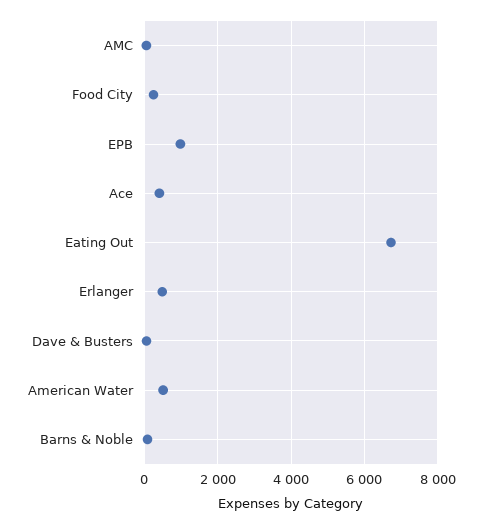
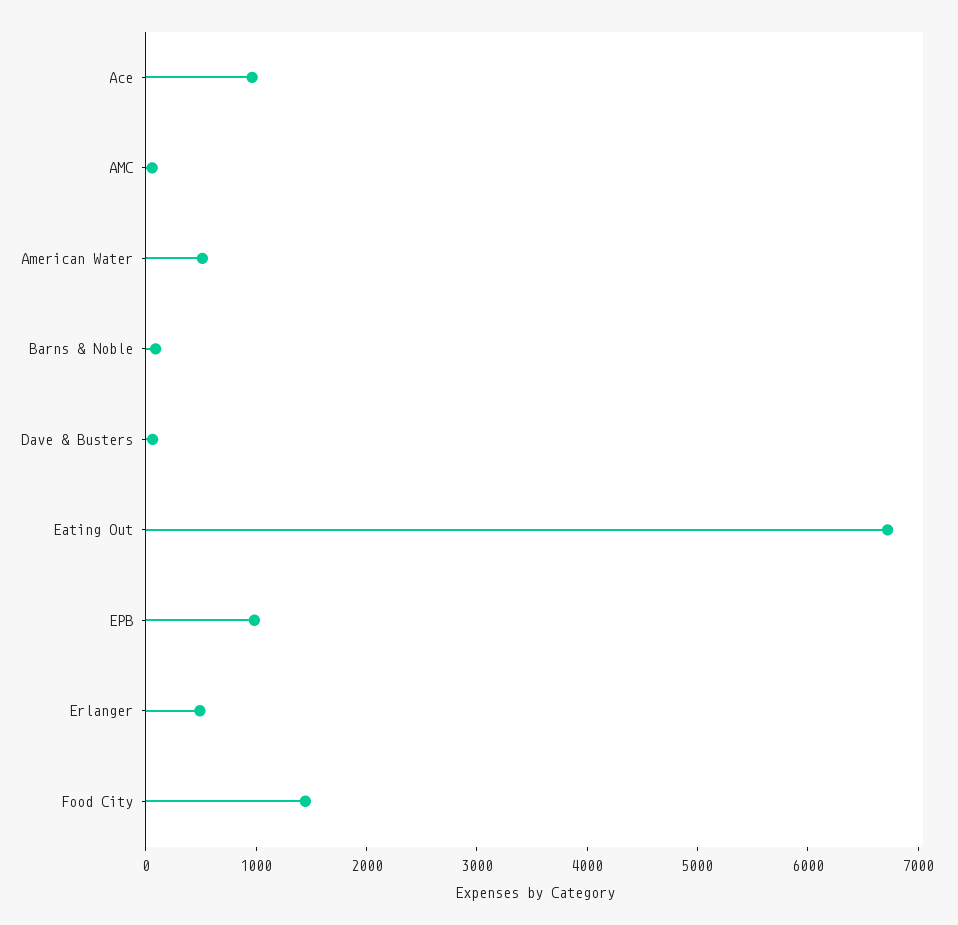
  {
    "AMC": 0,
-   "Food City": 200,
+   "Food City": 1400,
    "EPB": 1000,
-   "Ace": 400,
+   "Ace": 1000,
    "Eating Out": 6800,
    "Erlanger": 400,
    "Dave & Busters": 0,
    "American Water": 600,
    "Barns & Noble": 0
  }

